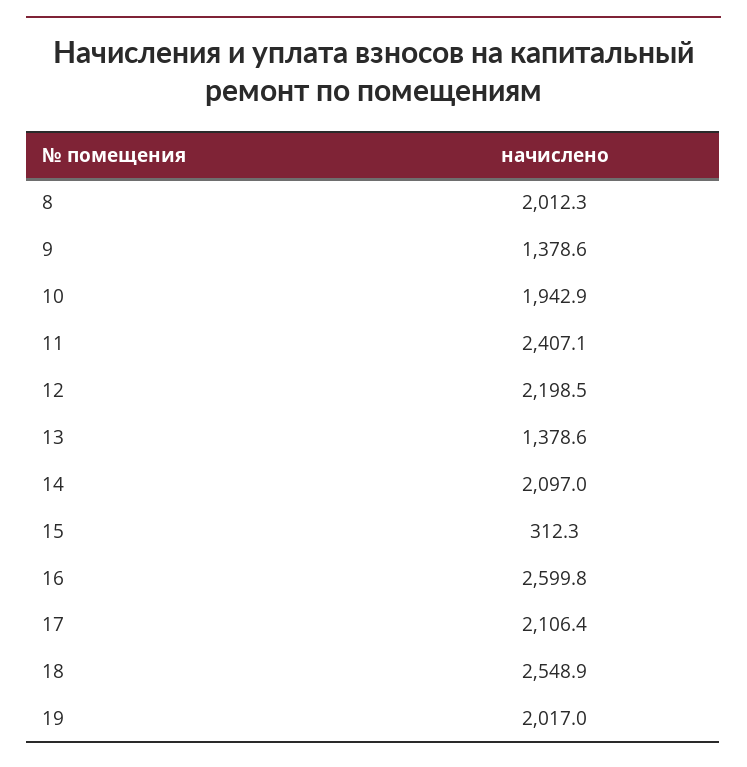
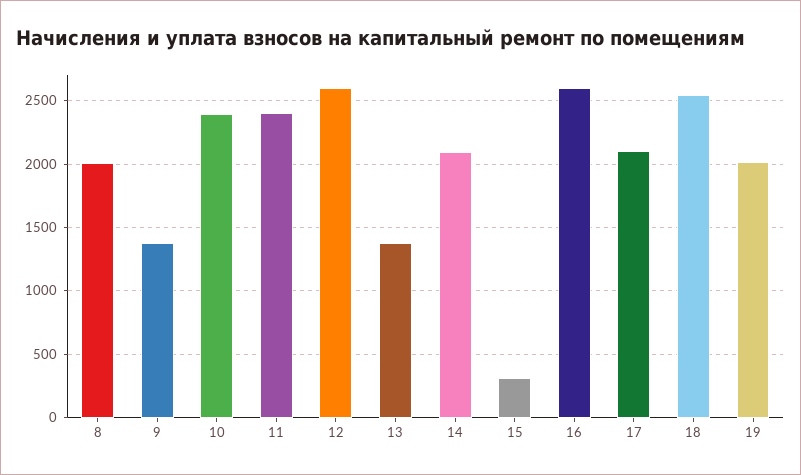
  {
    "8": 2012.3,
    "9": 1378.6,
-   "10": 1942.9,
+   "10": 2400,
    "11": 2407.1,
-   "12": 2198.5,
+   "12": 2600,
    "13": 1378.6,
    "14": 2097,
    "15": 312.3,
    "16": 2599.8,
    "17": 2106.4,
    "18": 2548.9,
    "19": 2017
  }

